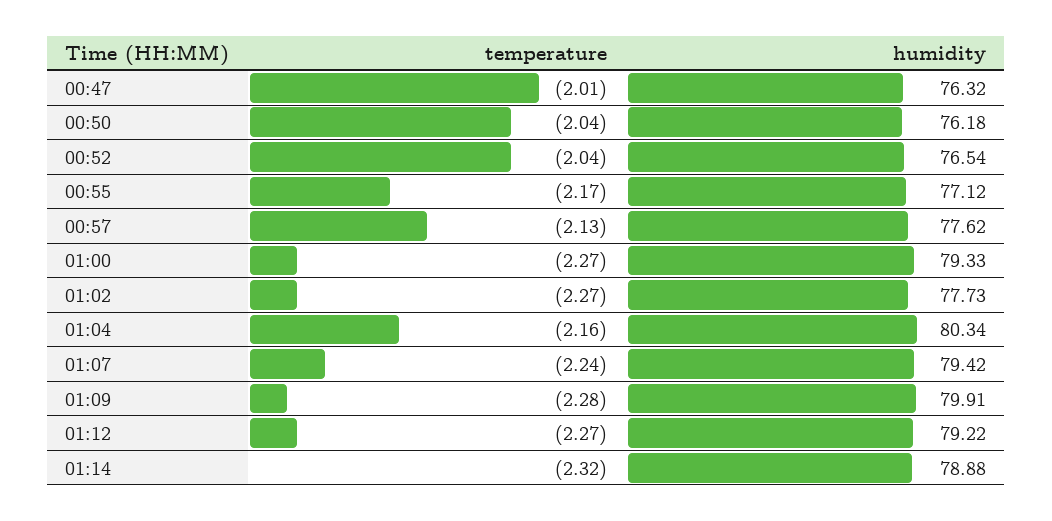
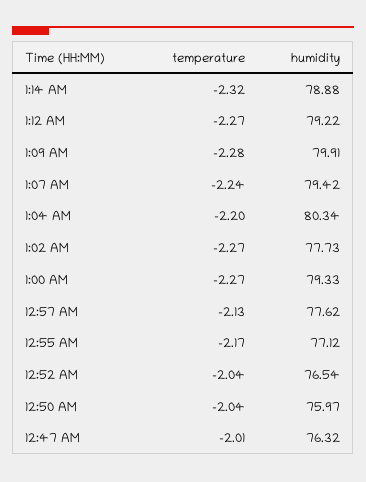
  {
    "temperature": {
      "00:47": -2.01,
      "00:50": -2.04,
      "00:52": -2.04,
      "00:55": -2.17,
      "00:57": -2.13,
      "01:00": -2.27,
      "01:02": -2.27,
-     "01:04": -2.16,
+     "01:04": -2.2,
      "01:07": -2.24,
      "01:09": -2.28,
      "01:12": -2.27,
      "01:14": -2.32
    },
    "humidity": {
      "00:47": 76.32,
-     "00:50": 76.18,
+     "00:50": 75.97,
      "00:52": 76.54,
      "00:55": 77.12,
      "00:57": 77.62,
      "01:00": 79.33,
      "01:02": 77.73,
      "01:04": 80.34,
      "01:07": 79.42,
      "01:09": 79.91,
      "01:12": 79.22,
      "01:14": 78.88
    }
  }

